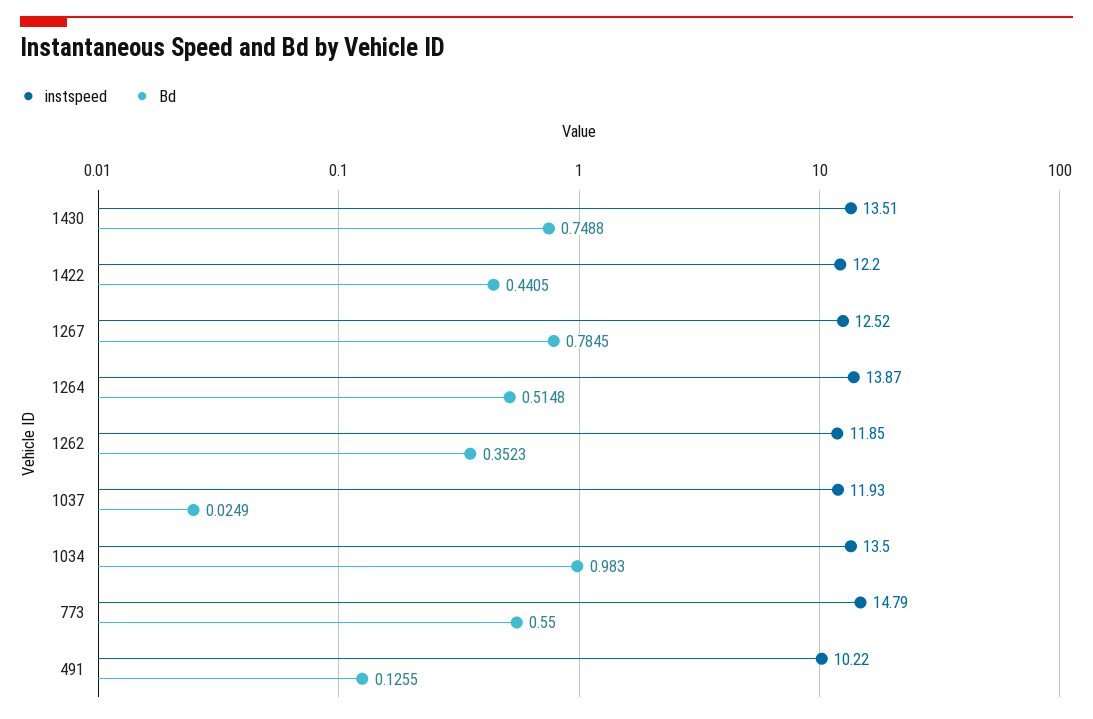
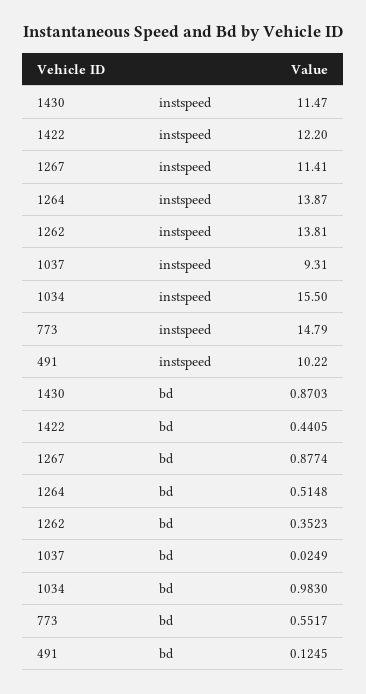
  {
    "instspeed": {
-     "1430": 13.51,
+     "1430": 11.47,
      "1422": 12.2,
-     "1267": 12.52,
+     "1267": 11.41,
      "1264": 13.87,
-     "1262": 11.85,
+     "1262": 13.81,
-     "1037": 11.93,
+     "1037": 9.31,
-     "1034": 13.5,
+     "1034": 15.5,
      "773": 14.79,
      "491": 10.22
    },
    "Bd": {
-     "1430": 0.7488,
+     "1430": 0.8703,
      "1422": 0.4405,
-     "1267": 0.7845,
+     "1267": 0.8774,
      "1264": 0.5148,
      "1262": 0.3523,
      "1037": 0.0249,
      "1034": 0.983,
-     "773": 0.55,
+     "773": 0.5517,
-     "491": 0.1255
+     "491": 0.1245
    }
  }

